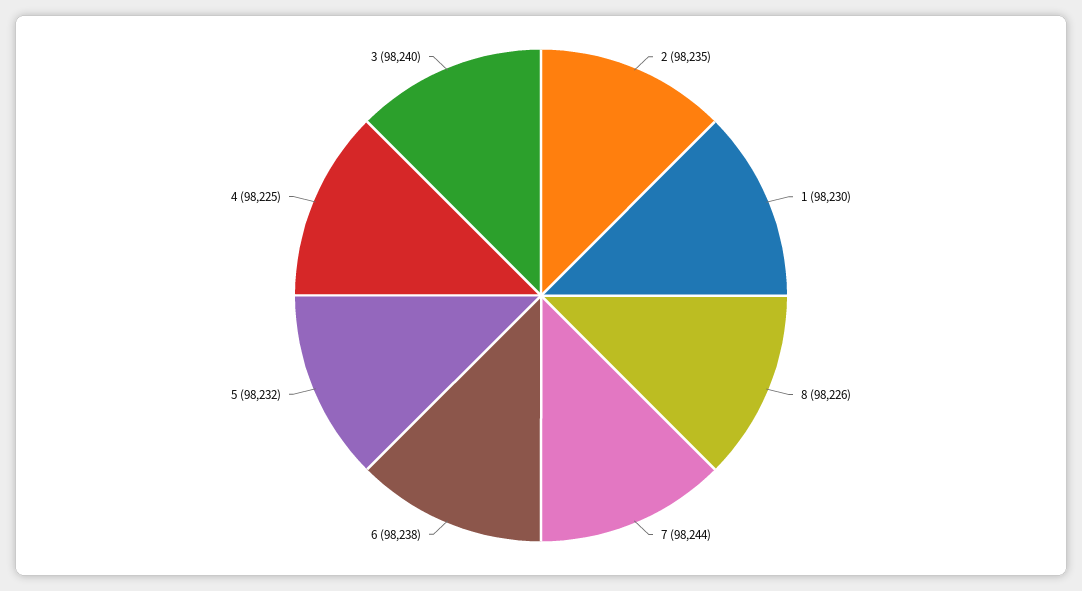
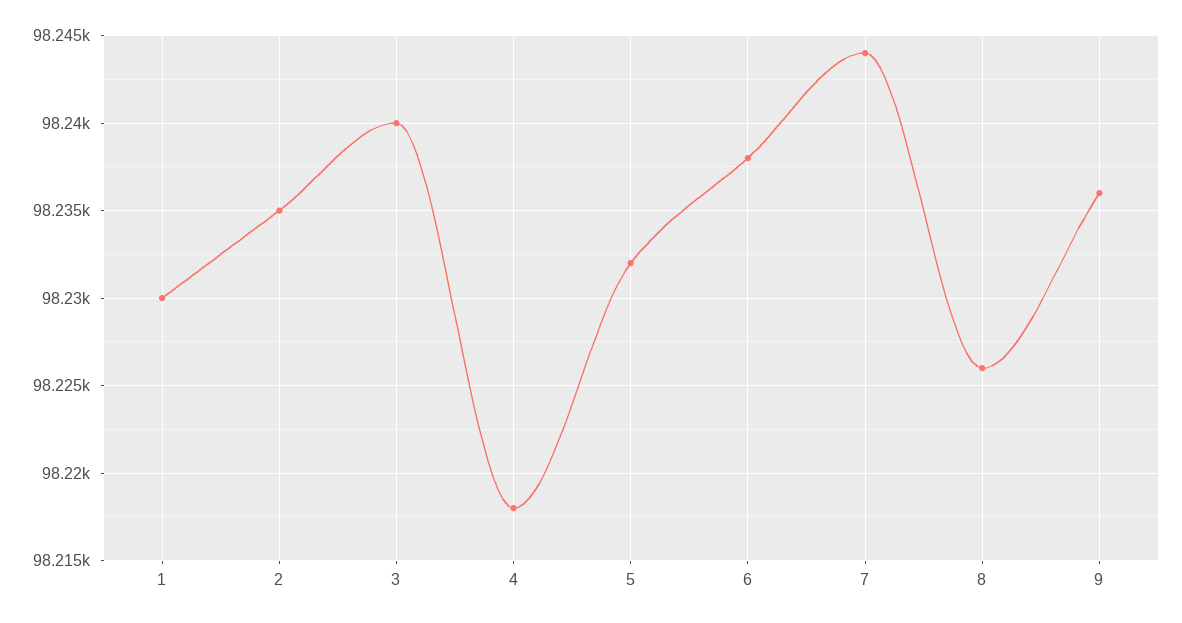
  {
    "2": 98235,
    "1": 98230,
    "8": 98226,
    "7": 98244,
    "6": 98238,
    "5": 98232,
-   "4": 98225,
+   "4": 98218,
-   "3": 98240
+   "3": 98240,
+   "9": 98236
  }

